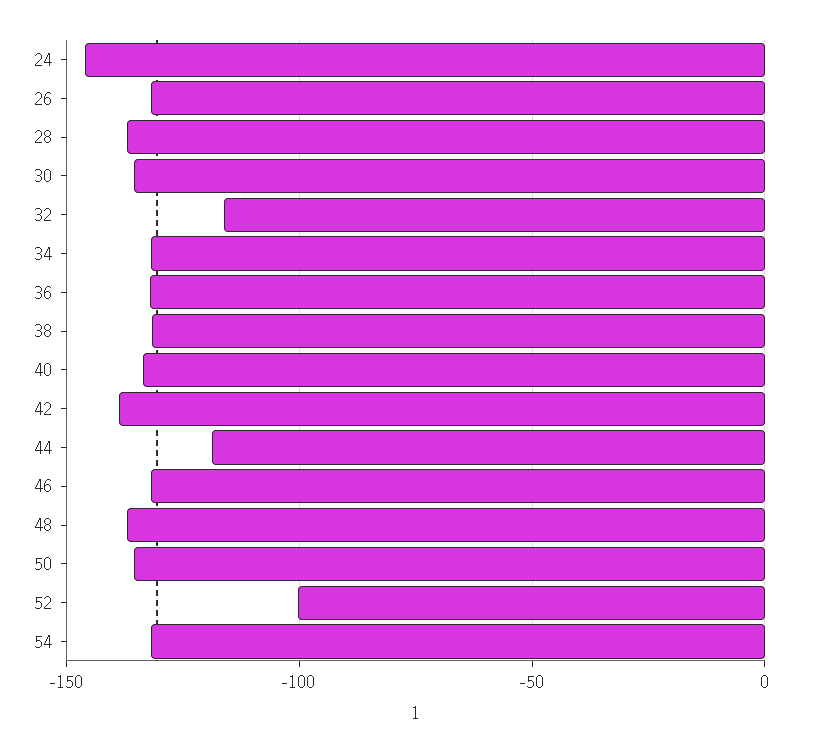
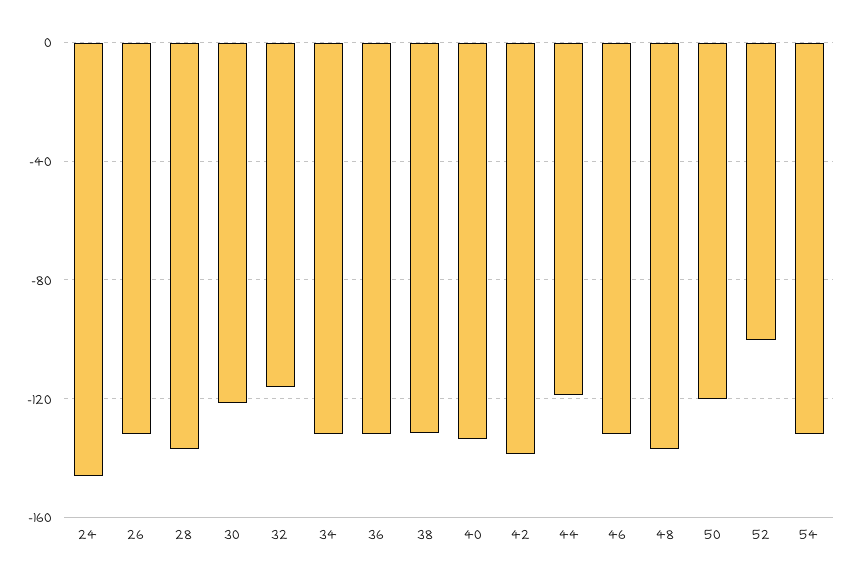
  {
    "24": -145,
    "26": -130,
    "28": -135,
-   "30": -135,
+   "30": -120,
    "32": -115,
    "34": -130,
    "36": -130,
    "38": -130,
    "40": -135,
    "42": -140,
    "44": -120,
    "46": -130,
    "48": -135,
-   "50": -135,
+   "50": -120,
    "52": -100,
    "54": -130
  }

